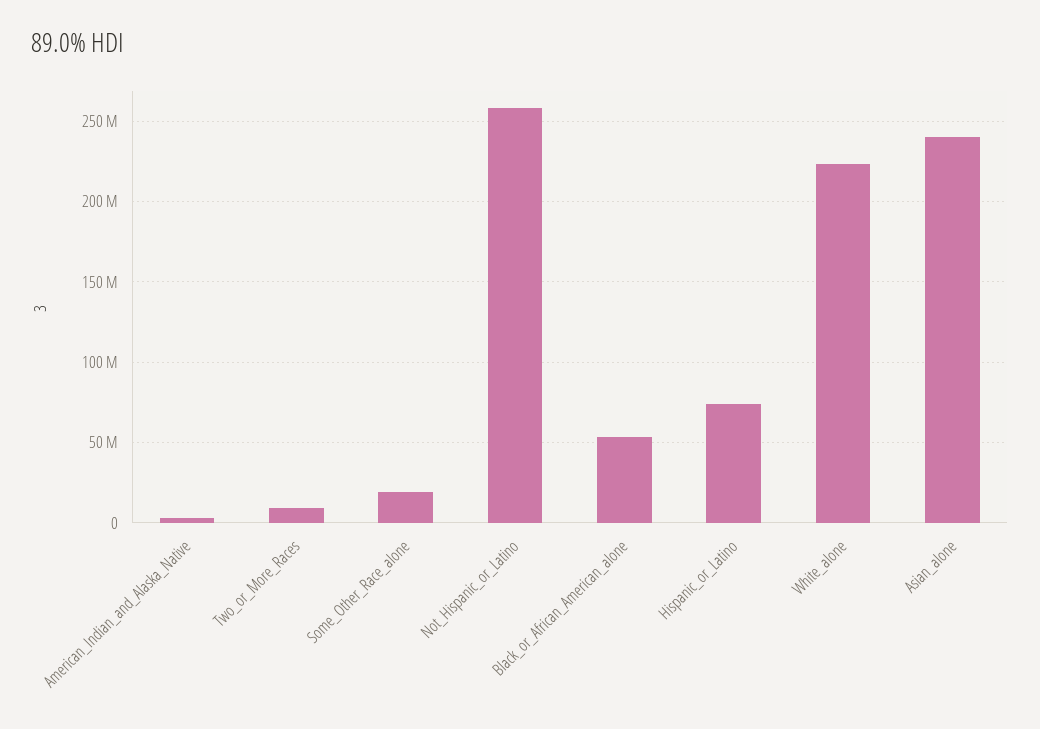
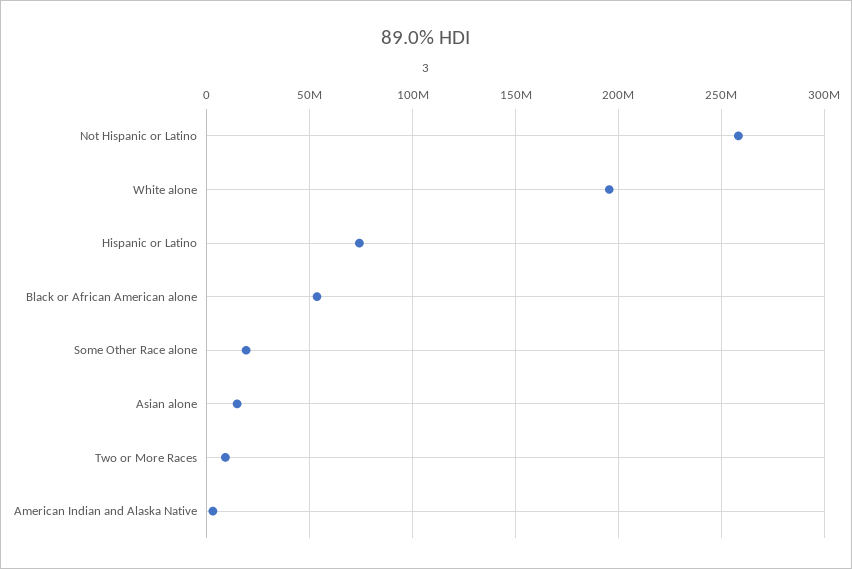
  {
    "American_Indian_and_Alaska_Native": 5000000,
    "Two_or_More_Races": 10000000,
    "Some_Other_Race_alone": 20000000,
    "Not_Hispanic_or_Latino": 260000000,
    "Black_or_African_American_alone": 55000000,
    "Hispanic_or_Latino": 75000000,
-   "White_alone": 225000000,
+   "White_alone": 195000000,
-   "Asian_alone": 240000000
+   "Asian_alone": 15000000
  }

